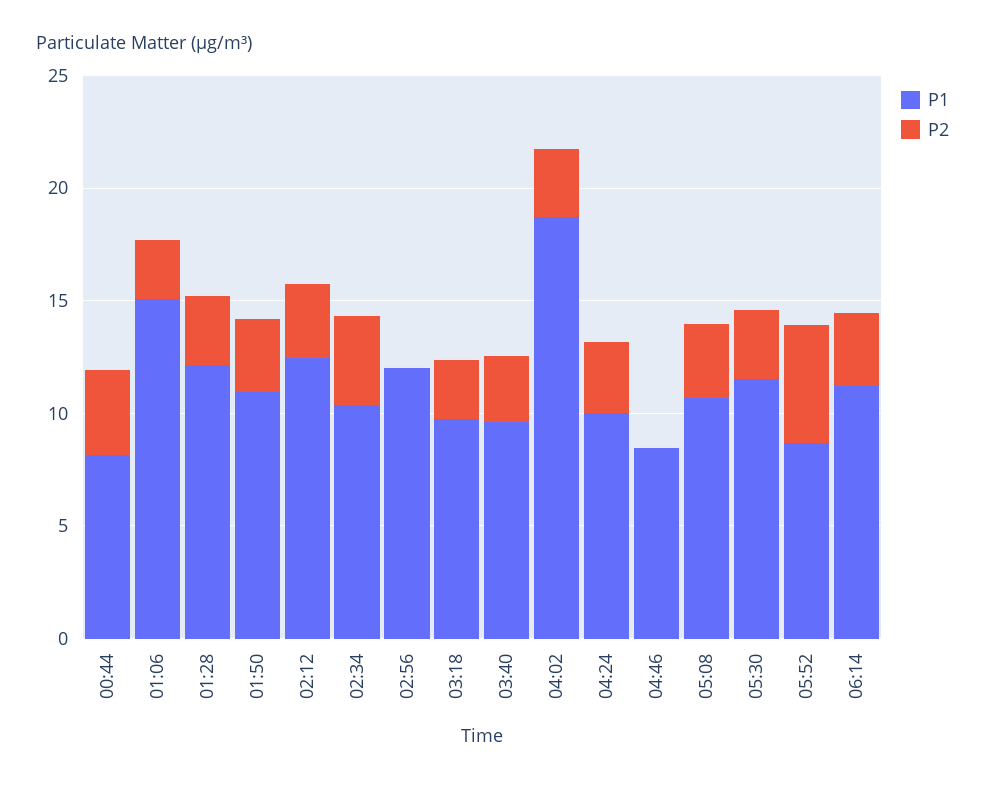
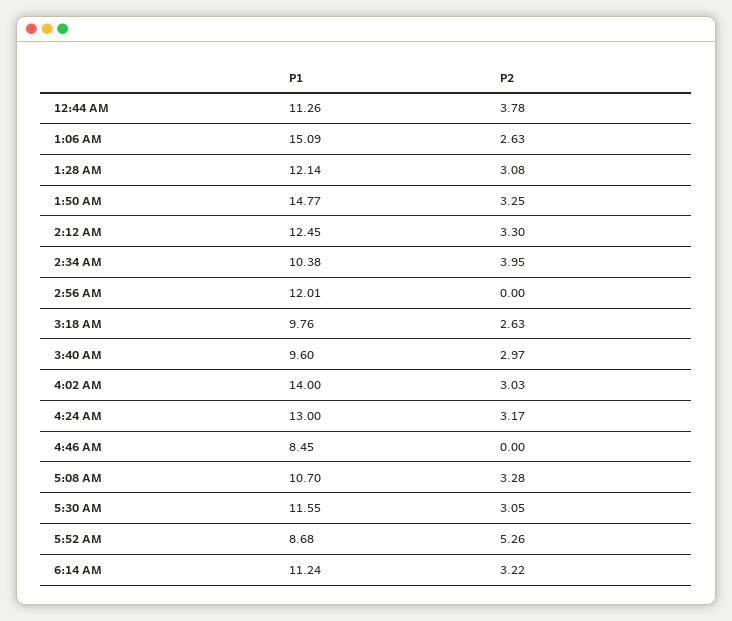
  {
    "P1": {
-     "00:44": 8,
+     "00:44": 11.26,
      "01:06": 15.09,
      "01:28": 12.14,
-     "01:50": 11,
+     "01:50": 14.77,
      "02:12": 12.45,
      "02:34": 10.38,
      "02:56": 12.01,
      "03:18": 9.76,
      "03:40": 9.6,
-     "04:02": 19,
+     "04:02": 14,
-     "04:24": 10,
+     "04:24": 13,
      "04:46": 8.45,
      "05:08": 10.7,
      "05:30": 11.55,
      "05:52": 8.68,
      "06:14": 11.24
    },
    "P2": {
      "00:44": 3.78,
      "01:06": 2.63,
      "01:28": 3.08,
      "01:50": 3.25,
      "02:12": 3.3,
      "02:34": 3.95,
      "02:56": 0,
      "03:18": 2.63,
      "03:40": 2.97,
      "04:02": 3.03,
      "04:24": 3.17,
      "04:46": 0,
      "05:08": 3.28,
      "05:30": 3.05,
      "05:52": 5.26,
      "06:14": 3.22
    }
  }

